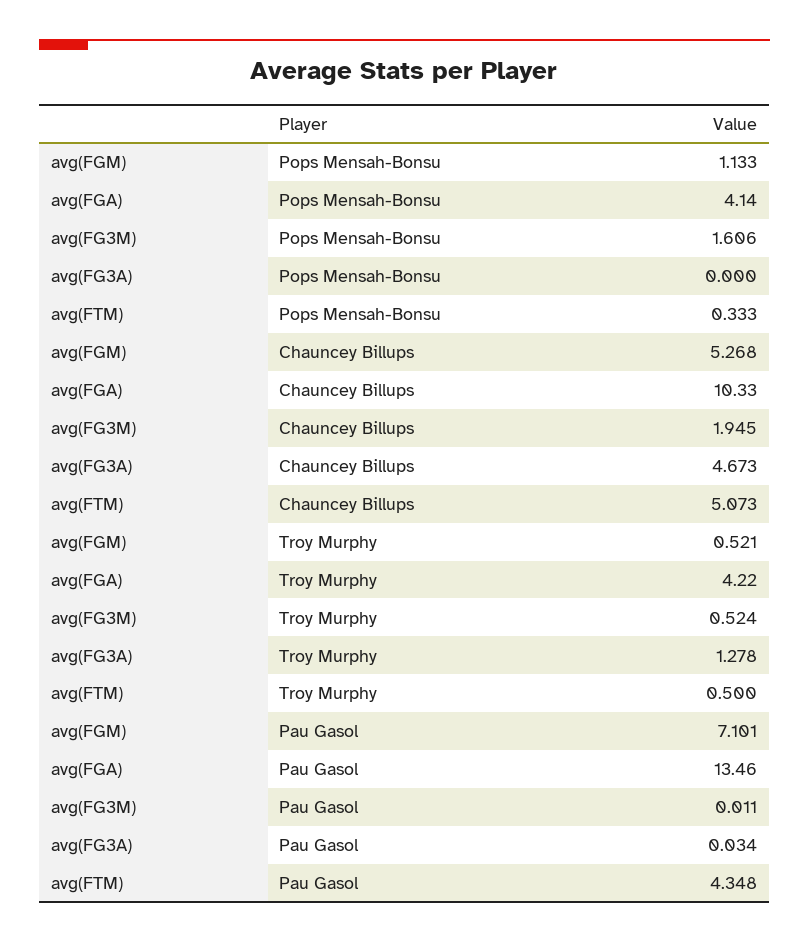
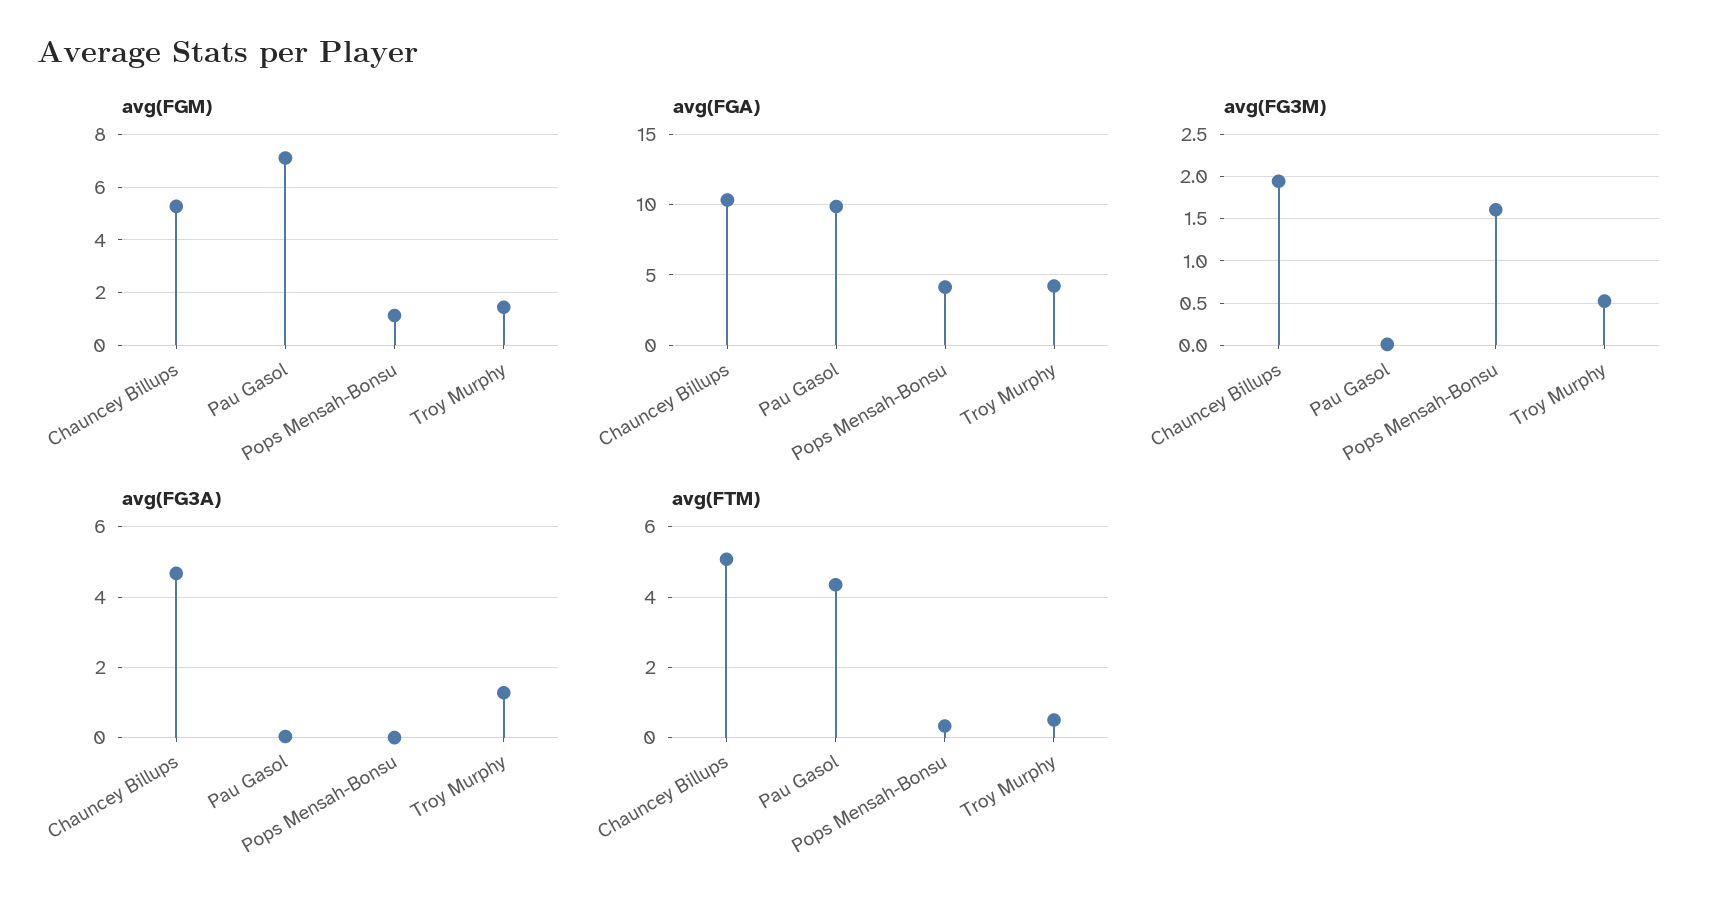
  {
    "avg(FGM)": {
      "Pops Mensah-Bonsu": 1.133,
      "Chauncey Billups": 5.268,
-     "Troy Murphy": 0.521,
+     "Troy Murphy": 1.5,
      "Pau Gasol": 7.101
    },
    "avg(FGA)": {
      "Pops Mensah-Bonsu": 4.14,
      "Chauncey Billups": 10.33,
      "Troy Murphy": 4.22,
-     "Pau Gasol": 13.46
+     "Pau Gasol": 10
    },
    "avg(FG3M)": {
      "Pops Mensah-Bonsu": 1.606,
      "Chauncey Billups": 1.945,
      "Troy Murphy": 0.524,
      "Pau Gasol": 0.011
    },
    "avg(FG3A)": {
      "Pops Mensah-Bonsu": 0,
      "Chauncey Billups": 4.673,
      "Troy Murphy": 1.278,
      "Pau Gasol": 0.034
    },
    "avg(FTM)": {
      "Pops Mensah-Bonsu": 0.333,
      "Chauncey Billups": 5.073,
      "Troy Murphy": 0.5,
      "Pau Gasol": 4.348
    }
  }

